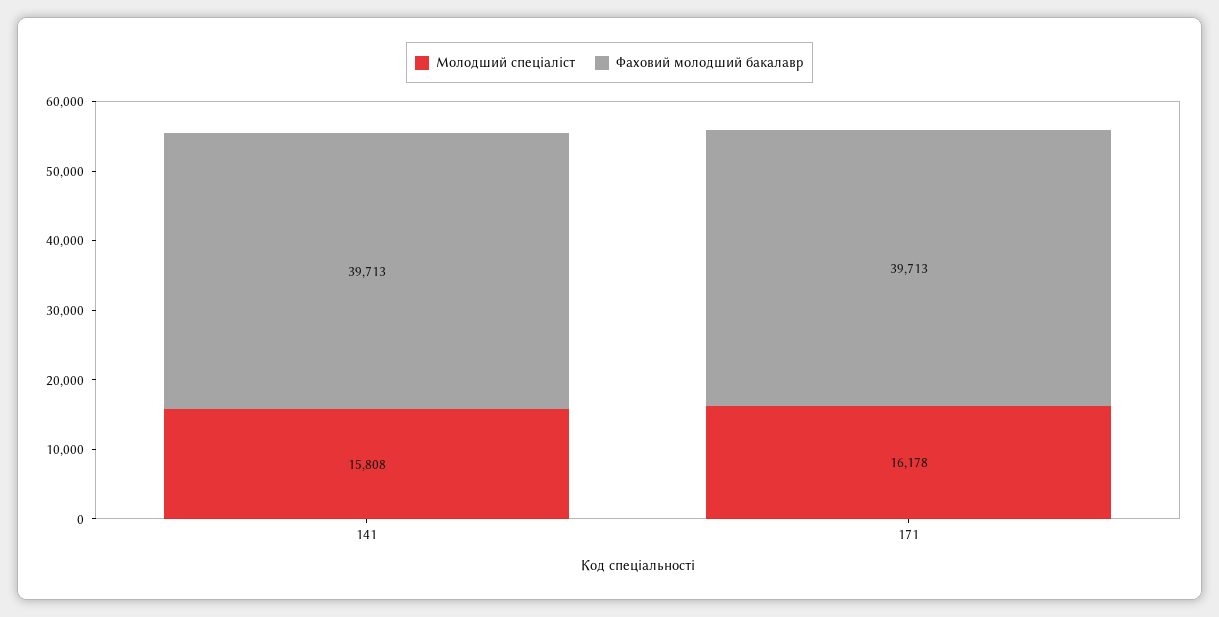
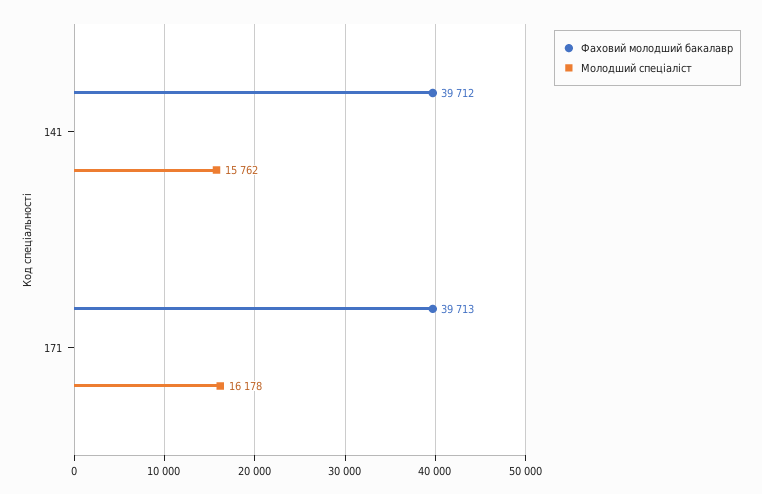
  {
    "Молодший спеціаліст": {
-     "141": 15808,
+     "141": 15762,
      "171": 16178
    },
    "Фаховий молодший бакалавр": {
-     "141": 39713,
+     "141": 39712,
      "171": 39713
    }
  }

